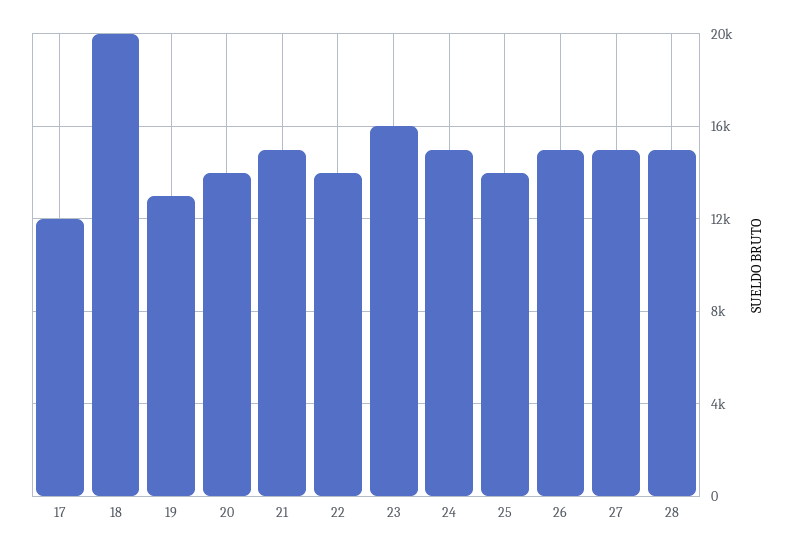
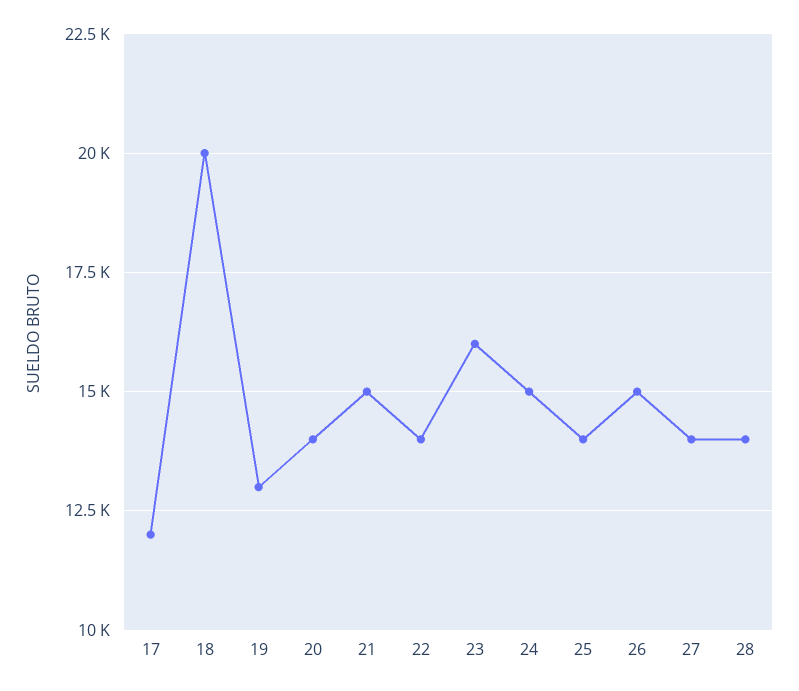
  {
    "17": 12000,
    "18": 20000,
    "19": 13000,
    "20": 14000,
    "21": 15000,
    "22": 14000,
    "23": 16000,
    "24": 15000,
    "25": 14000,
    "26": 15000,
-   "27": 15000,
+   "27": 14000,
-   "28": 15000
+   "28": 14000
  }

